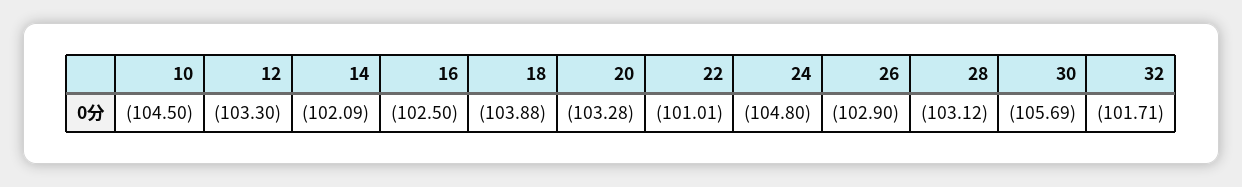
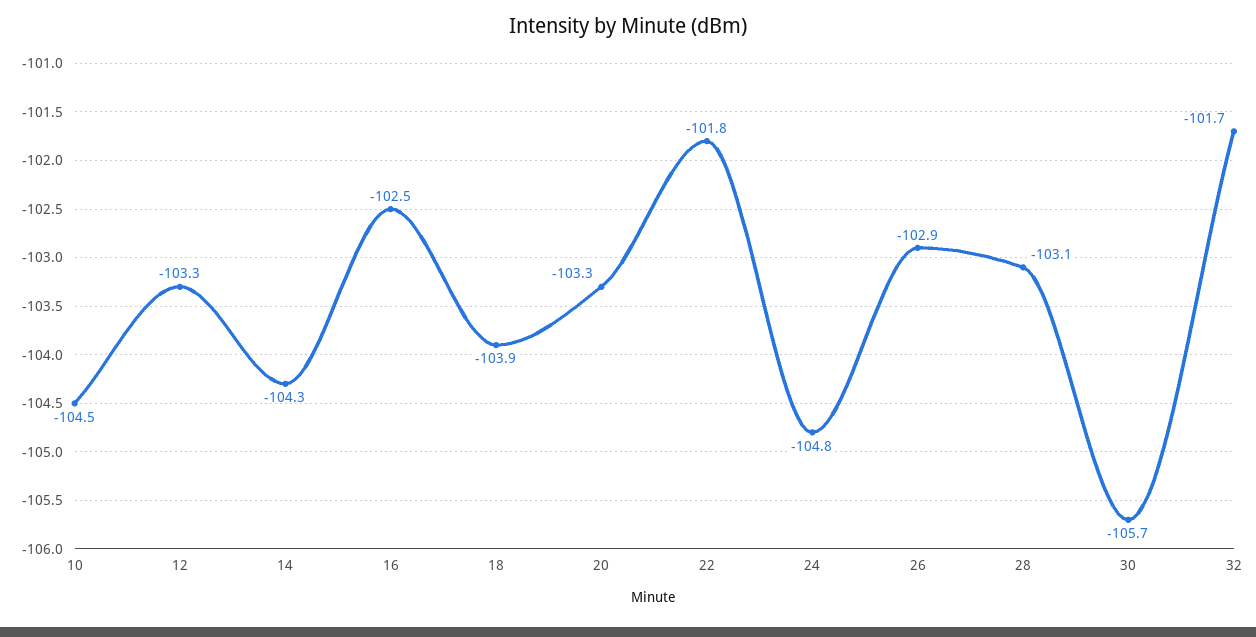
  {
    "10": -104.5,
    "12": -103.3,
-   "14": -102.09,
+   "14": -104.3,
    "16": -102.5,
    "18": -103.88,
    "20": -103.28,
-   "22": -101.01,
+   "22": -101.8,
    "24": -104.8,
    "26": -102.9,
    "28": -103.12,
    "30": -105.69,
    "32": -101.71
  }

